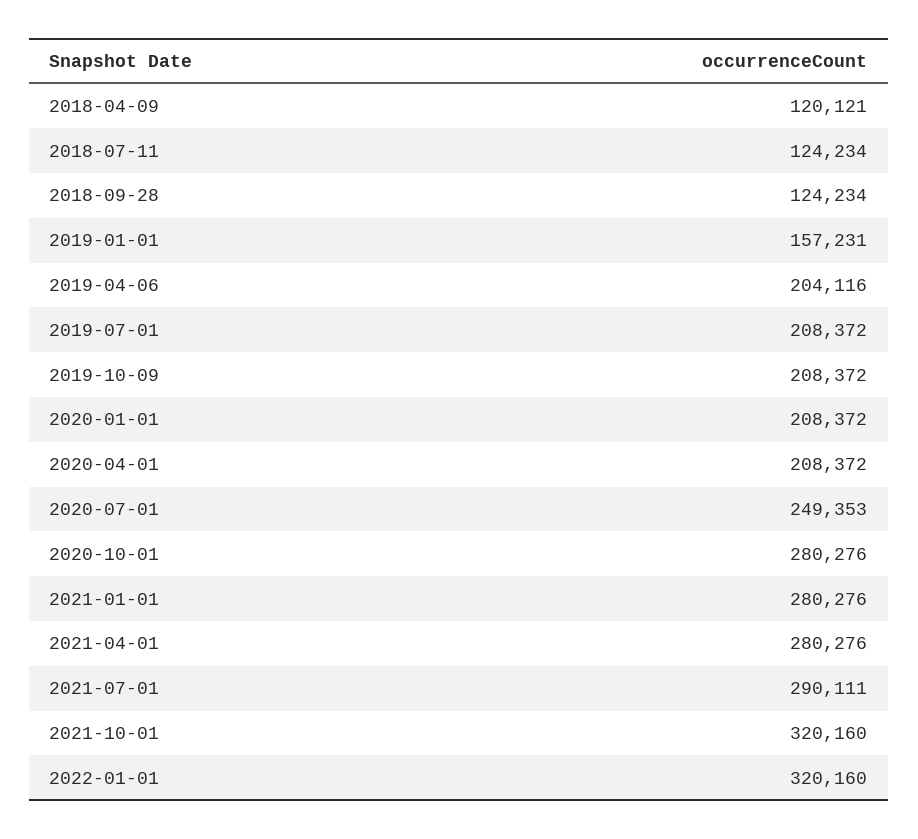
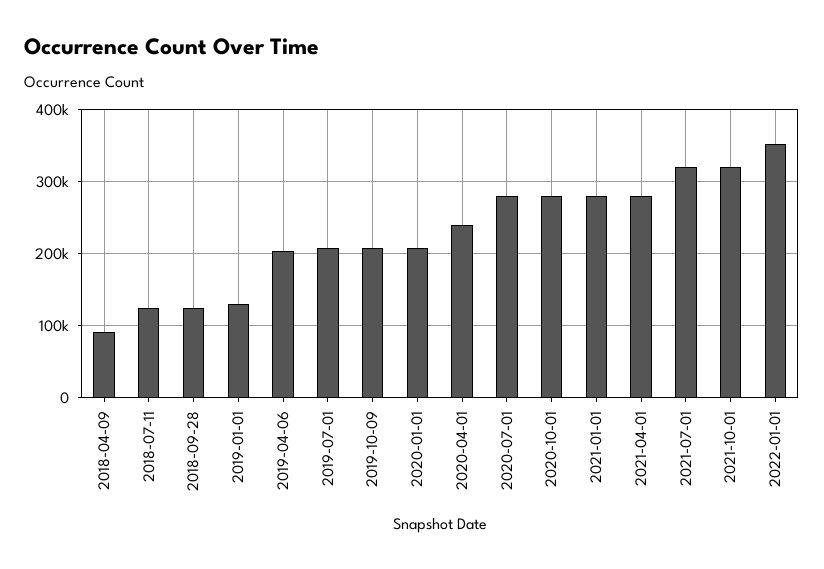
  {
-   "2018-04-09": 120121,
+   "2018-04-09": 90000,
    "2018-07-11": 124234,
    "2018-09-28": 124234,
-   "2019-01-01": 157231,
+   "2019-01-01": 130000,
    "2019-04-06": 204116,
    "2019-07-01": 208372,
    "2019-10-09": 208372,
    "2020-01-01": 208372,
-   "2020-04-01": 208372,
+   "2020-04-01": 240000,
-   "2020-07-01": 249353,
+   "2020-07-01": 280000,
    "2020-10-01": 280276,
    "2021-01-01": 280276,
    "2021-04-01": 280276,
-   "2021-07-01": 290111,
+   "2021-07-01": 320000,
    "2021-10-01": 320160,
-   "2022-01-01": 320160
+   "2022-01-01": 350000
  }

